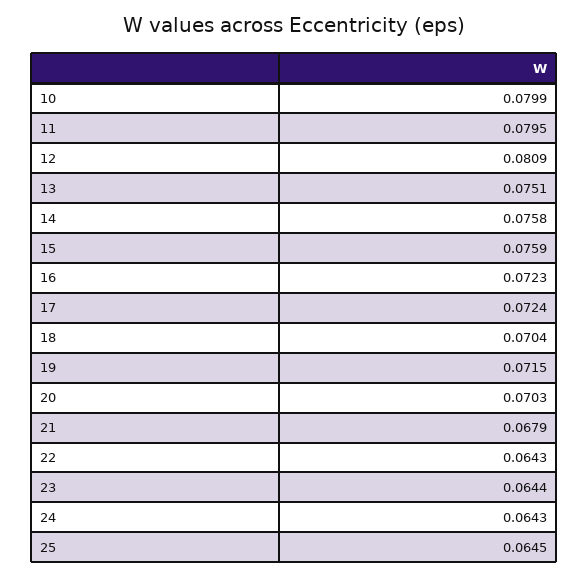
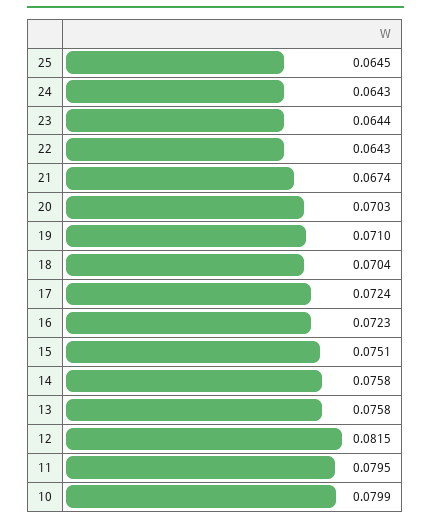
  {
    "10": 0.0799,
    "11": 0.0795,
-   "12": 0.0809,
+   "12": 0.0815,
-   "13": 0.0751,
+   "13": 0.0758,
    "14": 0.0758,
-   "15": 0.0759,
+   "15": 0.0751,
    "16": 0.0723,
    "17": 0.0724,
    "18": 0.0704,
-   "19": 0.0715,
+   "19": 0.071,
    "20": 0.0703,
-   "21": 0.0679,
+   "21": 0.0674,
    "22": 0.0643,
    "23": 0.0644,
    "24": 0.0643,
    "25": 0.0645
  }

